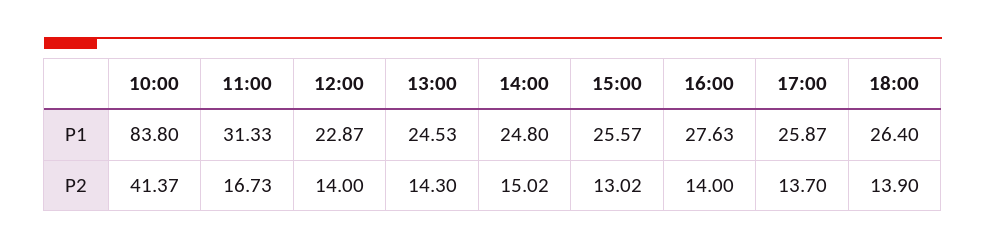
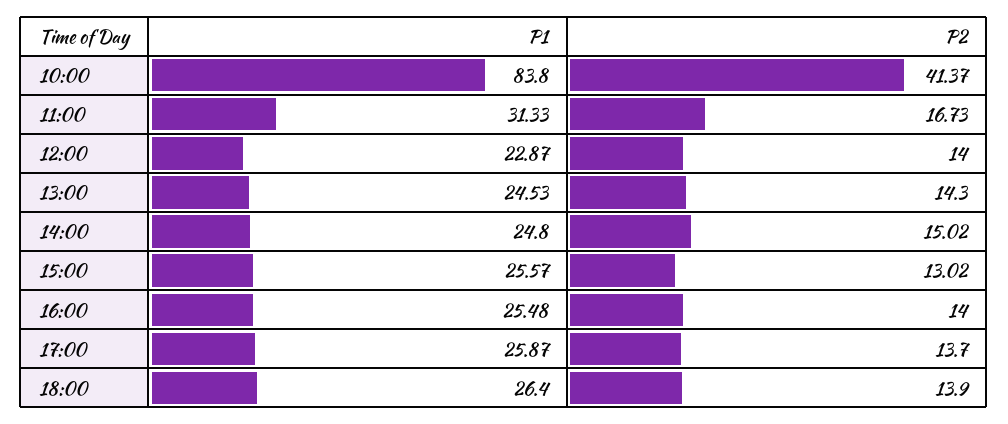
  {
    "10:00": {
      "P1": 83.8,
      "P2": 41.37
    },
    "11:00": {
      "P1": 31.33,
      "P2": 16.73
    },
    "12:00": {
      "P1": 22.87,
      "P2": 14
    },
    "13:00": {
      "P1": 24.53,
      "P2": 14.3
    },
    "14:00": {
      "P1": 24.8,
      "P2": 15.02
    },
    "15:00": {
      "P1": 25.57,
      "P2": 13.02
    },
    "16:00": {
-     "P1": 27.63,
+     "P1": 25.48,
      "P2": 14
    },
    "17:00": {
      "P1": 25.87,
      "P2": 13.7
    },
    "18:00": {
      "P1": 26.4,
      "P2": 13.9
    }
  }

